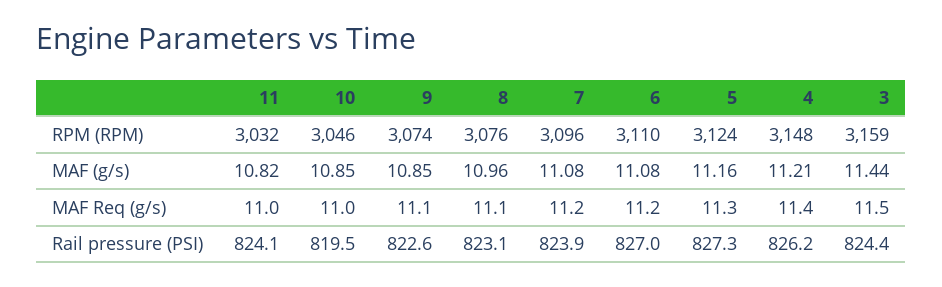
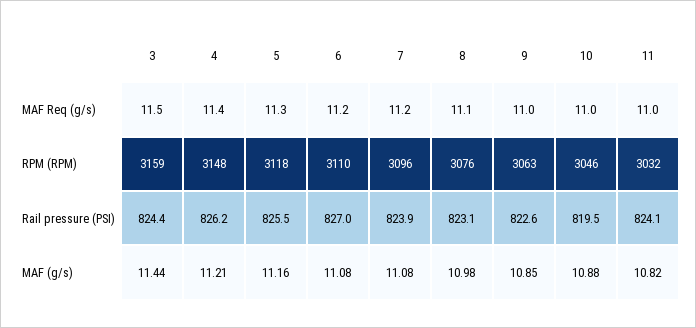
  {
    "11": {
      "RPM (RPM)": 3032,
      "MAF (g/s)": 10.82,
      "MAF Req (g/s)": 11,
      "Rail pressure (PSI)": 824.1
    },
    "10": {
      "RPM (RPM)": 3046,
-     "MAF (g/s)": 10.85,
+     "MAF (g/s)": 10.88,
      "MAF Req (g/s)": 11,
      "Rail pressure (PSI)": 819.5
    },
    "9": {
-     "RPM (RPM)": 3074,
+     "RPM (RPM)": 3063,
      "MAF (g/s)": 10.85,
-     "MAF Req (g/s)": 11.1,
+     "MAF Req (g/s)": 11,
      "Rail pressure (PSI)": 822.6
    },
    "8": {
      "RPM (RPM)": 3076,
-     "MAF (g/s)": 10.96,
+     "MAF (g/s)": 10.98,
      "MAF Req (g/s)": 11.1,
      "Rail pressure (PSI)": 823.1
    },
    "7": {
      "RPM (RPM)": 3096,
      "MAF (g/s)": 11.08,
      "MAF Req (g/s)": 11.2,
      "Rail pressure (PSI)": 823.9
    },
    "6": {
      "RPM (RPM)": 3110,
      "MAF (g/s)": 11.08,
      "MAF Req (g/s)": 11.2,
      "Rail pressure (PSI)": 827
    },
    "5": {
-     "RPM (RPM)": 3124,
+     "RPM (RPM)": 3118,
      "MAF (g/s)": 11.16,
      "MAF Req (g/s)": 11.3,
-     "Rail pressure (PSI)": 827.3
+     "Rail pressure (PSI)": 825.5
    },
    "4": {
      "RPM (RPM)": 3148,
      "MAF (g/s)": 11.21,
      "MAF Req (g/s)": 11.4,
      "Rail pressure (PSI)": 826.2
    },
    "3": {
      "RPM (RPM)": 3159,
      "MAF (g/s)": 11.44,
      "MAF Req (g/s)": 11.5,
      "Rail pressure (PSI)": 824.4
    }
  }

